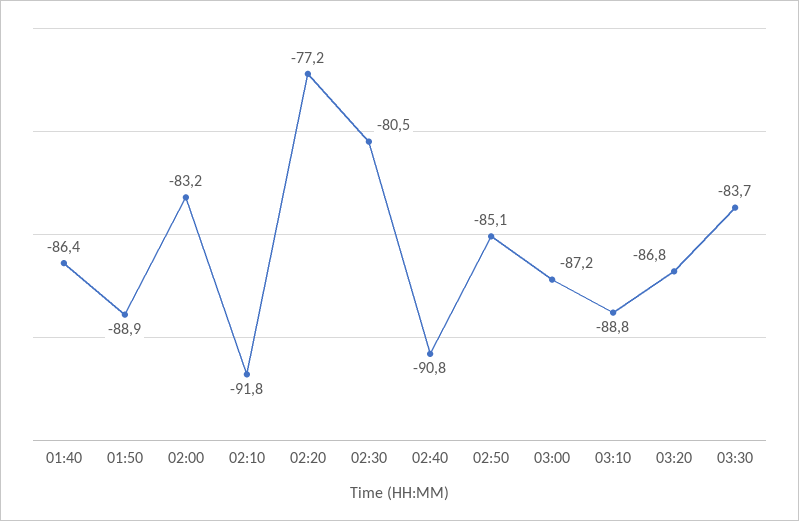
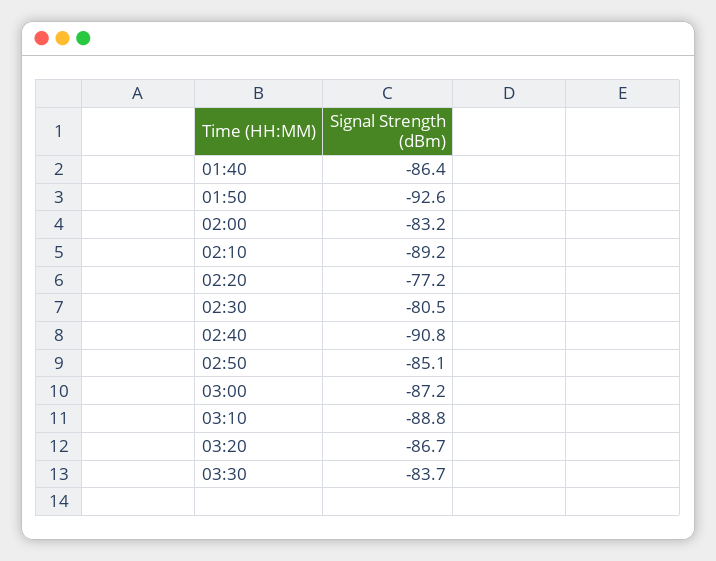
  {
    "01:40": -86.4,
-   "01:50": -88.9,
+   "01:50": -92.6,
    "02:00": -83.2,
-   "02:10": -91.8,
+   "02:10": -89.2,
    "02:20": -77.2,
    "02:30": -80.5,
    "02:40": -90.8,
    "02:50": -85.1,
    "03:00": -87.2,
    "03:10": -88.8,
-   "03:20": -86.8,
+   "03:20": -86.7,
    "03:30": -83.7
  }

